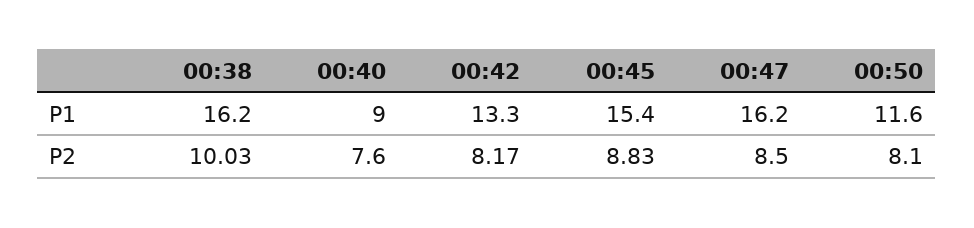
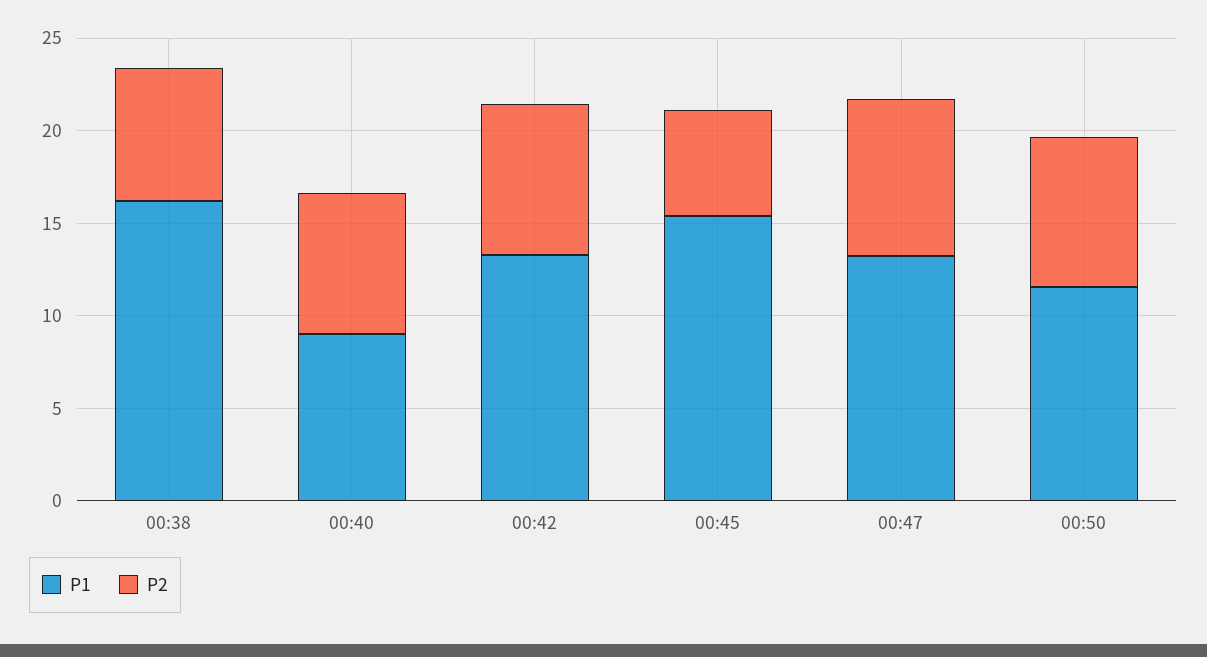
  {
    "P1": {
      "00:38": 16.2,
      "00:40": 9,
      "00:42": 13.3,
      "00:45": 15.4,
-     "00:47": 16.2,
+     "00:47": 13,
      "00:50": 11.6
    },
    "P2": {
-     "00:38": 10.03,
+     "00:38": 7,
      "00:40": 7.6,
      "00:42": 8.17,
-     "00:45": 8.83,
+     "00:45": 6,
      "00:47": 8.5,
      "00:50": 8.1
    }
  }

